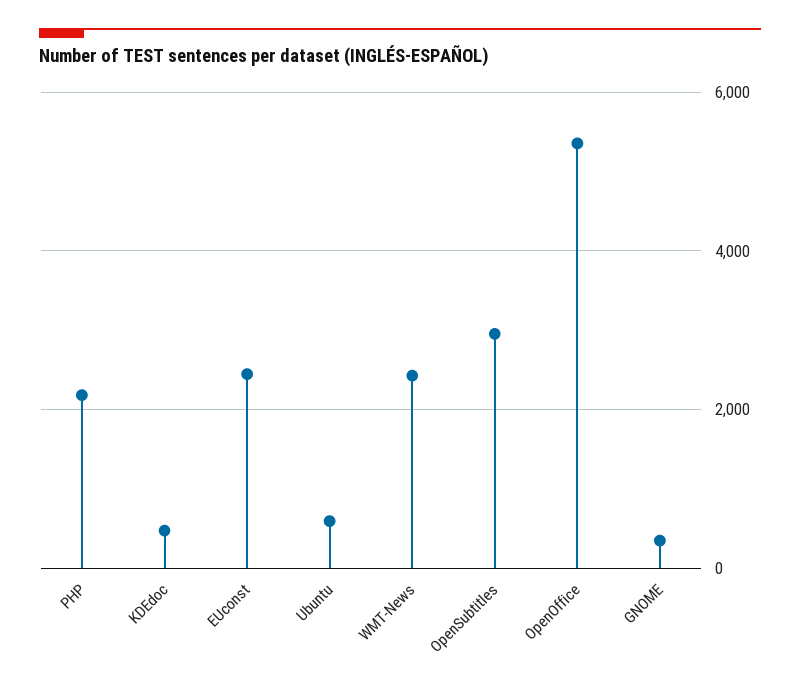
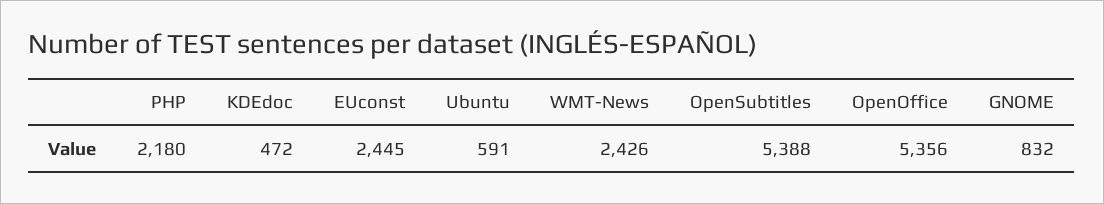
  {
    "PHP": 2180,
    "KDEdoc": 472,
    "EUconst": 2445,
    "Ubuntu": 591,
    "WMT-News": 2426,
-   "OpenSubtitles": 3000,
+   "OpenSubtitles": 5388,
    "OpenOffice": 5356,
-   "GNOME": 400
+   "GNOME": 832
  }

